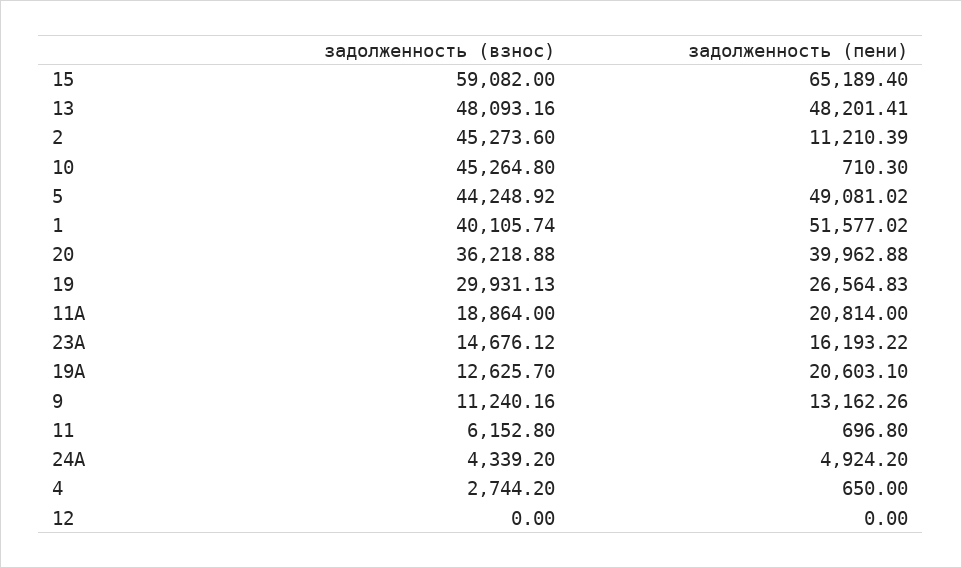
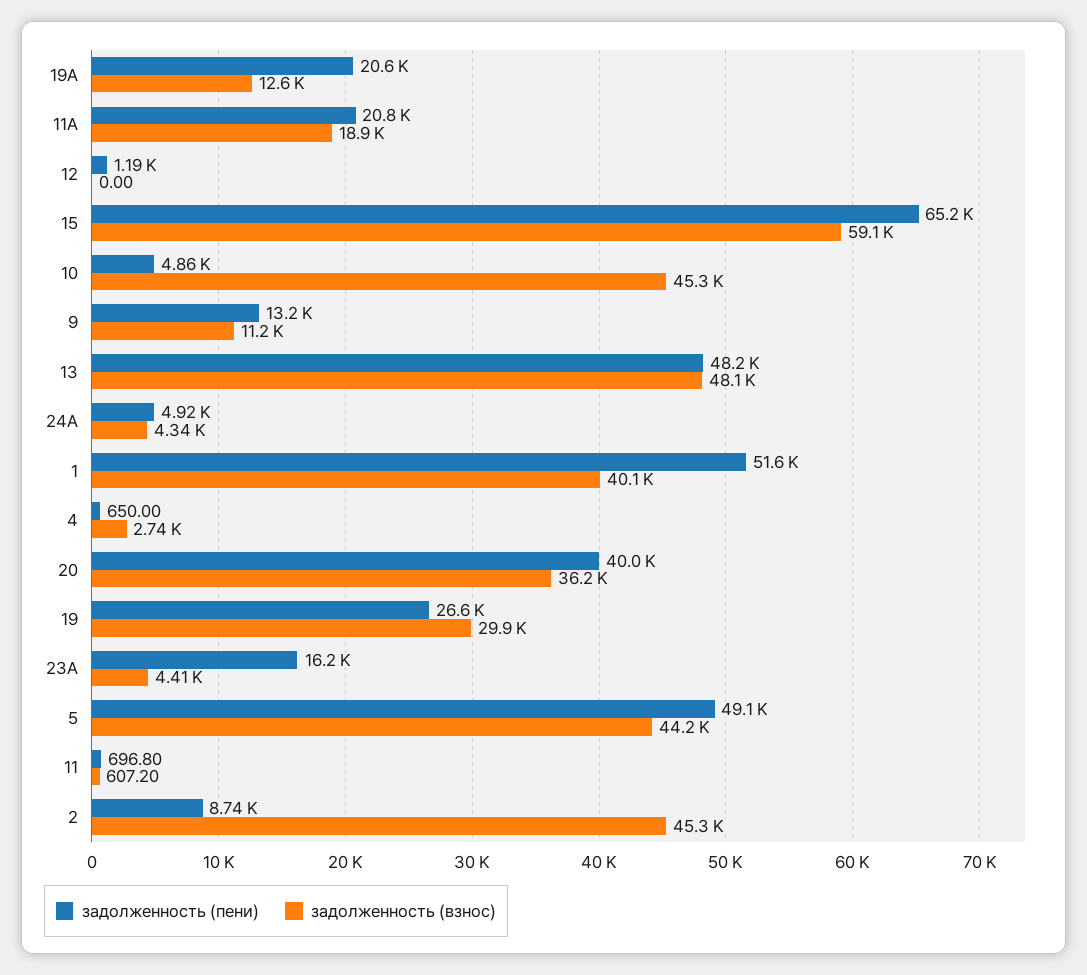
  {
    "задолженность (взнос)": {
      "15": 59082,
      "13": 48093.16,
      "2": 45273.6,
      "10": 45264.8,
      "5": 44248.92,
      "1": 40105.74,
      "20": 36218.88,
      "19": 29931.13,
      "11А": 18864,
-     "23А": 14676.12,
+     "23А": 4410,
      "19А": 12625.7,
      "9": 11240.16,
-     "11": 6152.8,
+     "11": 607.2,
      "24А": 4339.2,
      "4": 2744.2,
      "12": 0
    },
    "задолженность (пени)": {
      "15": 65189.4,
      "13": 48201.41,
-     "2": 11210.39,
+     "2": 8740,
-     "10": 710.3,
+     "10": 4860,
      "5": 49081.02,
      "1": 51577.02,
      "20": 39962.88,
      "19": 26564.83,
      "11А": 20814,
      "23А": 16193.22,
      "19А": 20603.1,
      "9": 13162.26,
      "11": 696.8,
      "24А": 4924.2,
      "4": 650,
-     "12": 0
+     "12": 1190
    }
  }

